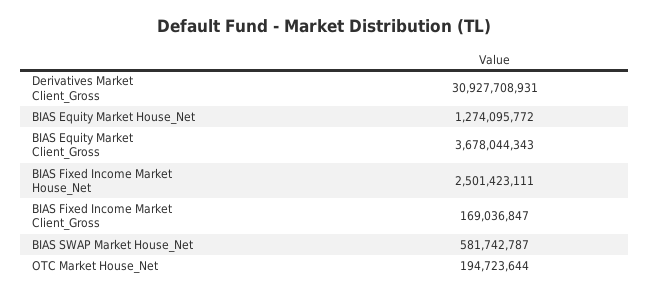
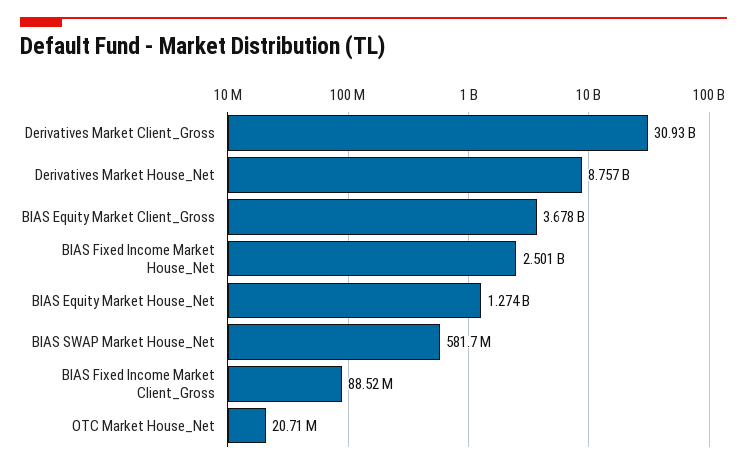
  {
    "Derivatives Market Client_Gross": 30927708931,
    "BIAS Equity Market House_Net": 1274095772,
    "BIAS Equity Market Client_Gross": 3678044343,
    "BIAS Fixed Income Market House_Net": 2501423111,
-   "BIAS Fixed Income Market Client_Gross": 169036847,
+   "BIAS Fixed Income Market Client_Gross": 88520000,
    "BIAS SWAP Market House_Net": 581742787,
-   "OTC Market House_Net": 194723644
+   "OTC Market House_Net": 20710000,
+   "Derivatives Market House_Net": 8757000000
  }

